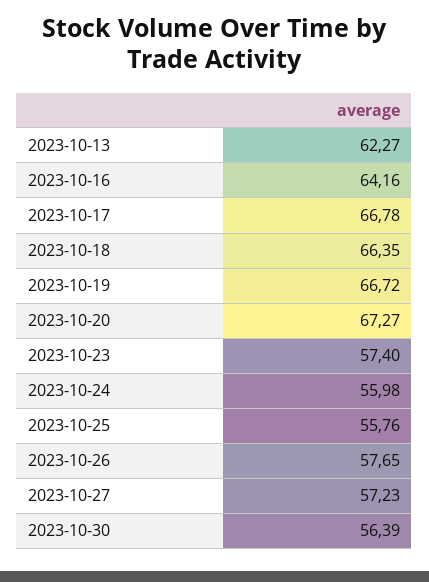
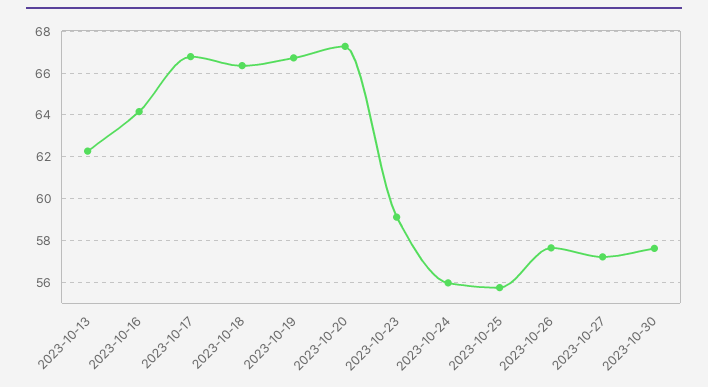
  {
    "2023-10-13": 62.27,
    "2023-10-16": 64.16,
    "2023-10-17": 66.78,
    "2023-10-18": 66.35,
    "2023-10-19": 66.72,
    "2023-10-20": 67.27,
-   "2023-10-23": 57.4,
+   "2023-10-23": 59,
    "2023-10-24": 55.98,
    "2023-10-25": 55.76,
    "2023-10-26": 57.65,
    "2023-10-27": 57.23,
-   "2023-10-30": 56.39
+   "2023-10-30": 57.5
  }

